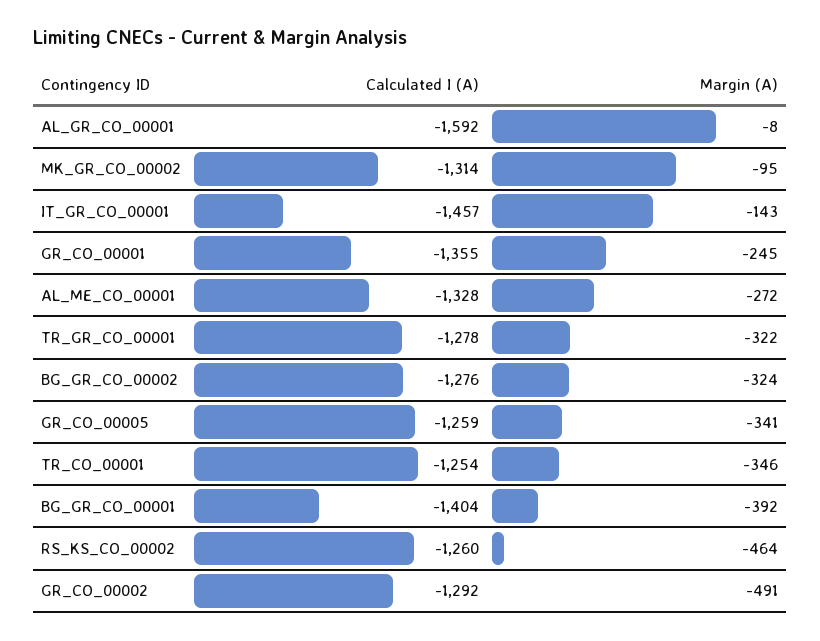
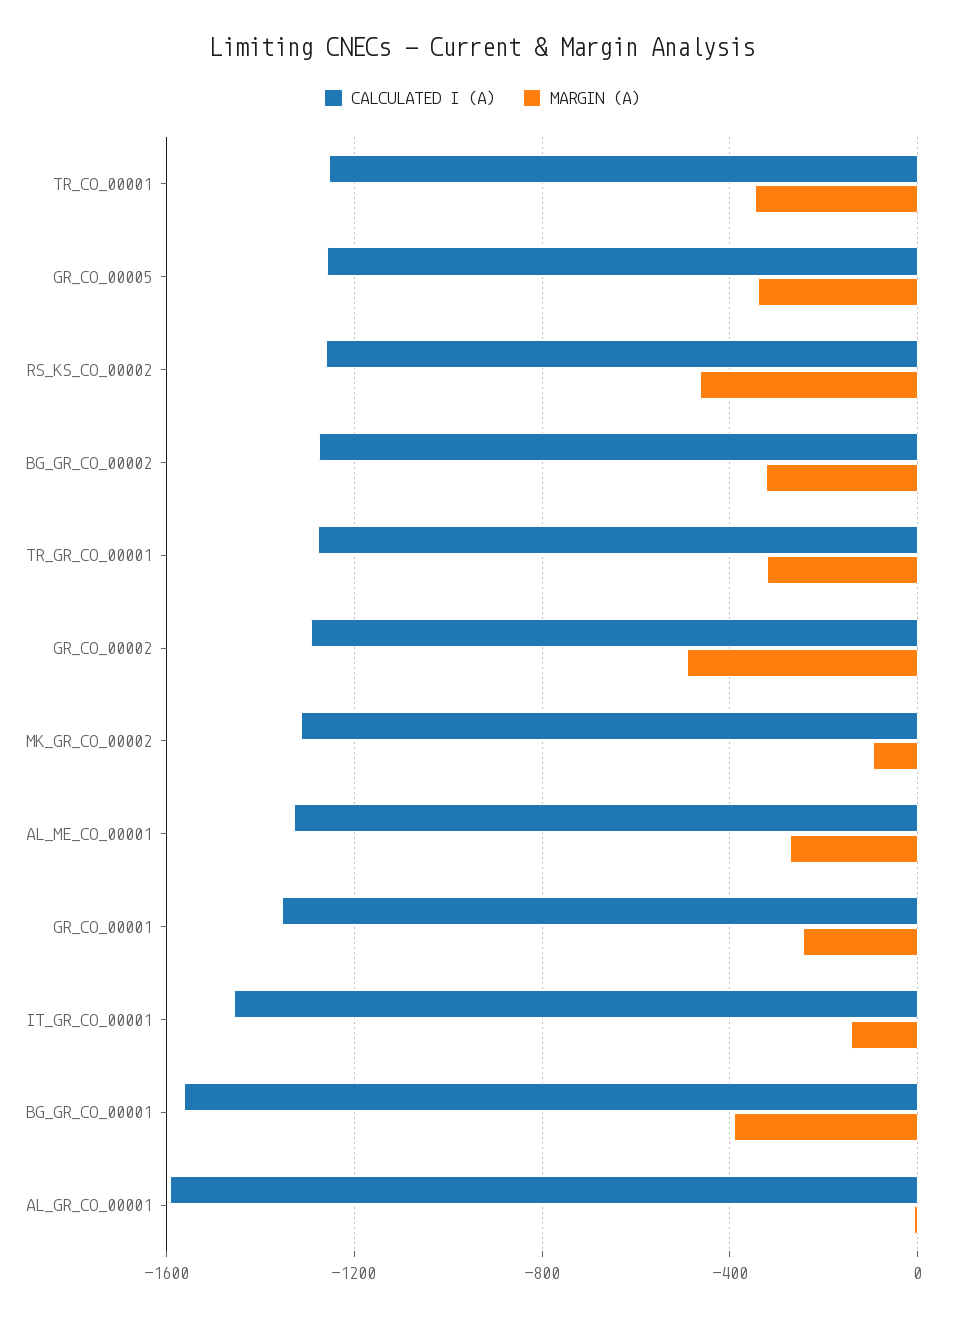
  {
    "Calculated I (A)": {
      "AL_GR_CO_00001": -1592,
      "MK_GR_CO_00002": -1314,
      "IT_GR_CO_00001": -1457,
      "GR_CO_00001": -1355,
      "AL_ME_CO_00001": -1328,
      "TR_GR_CO_00001": -1278,
      "BG_GR_CO_00002": -1276,
      "GR_CO_00005": -1259,
      "TR_CO_00001": -1254,
-     "BG_GR_CO_00001": -1404,
+     "BG_GR_CO_00001": -1550,
      "RS_KS_CO_00002": -1260,
      "GR_CO_00002": -1292
    },
    "Margin (A)": {
      "AL_GR_CO_00001": -8,
      "MK_GR_CO_00002": -95,
      "IT_GR_CO_00001": -143,
      "GR_CO_00001": -245,
      "AL_ME_CO_00001": -272,
      "TR_GR_CO_00001": -322,
      "BG_GR_CO_00002": -324,
      "GR_CO_00005": -341,
      "TR_CO_00001": -346,
      "BG_GR_CO_00001": -392,
      "RS_KS_CO_00002": -464,
      "GR_CO_00002": -491
    }
  }

